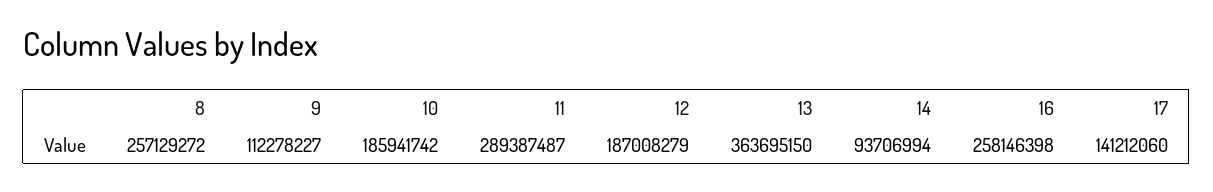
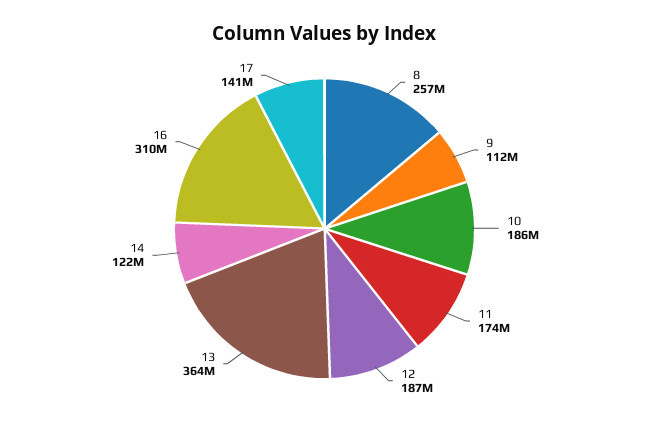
  {
    "8": 257129272,
    "9": 112278227,
    "10": 185941742,
-   "11": 289387487,
+   "11": 174000000,
    "12": 187008279,
    "13": 363695150,
-   "14": 93706994,
+   "14": 122000000,
-   "16": 258146398,
+   "16": 310000000,
    "17": 141212060
  }

